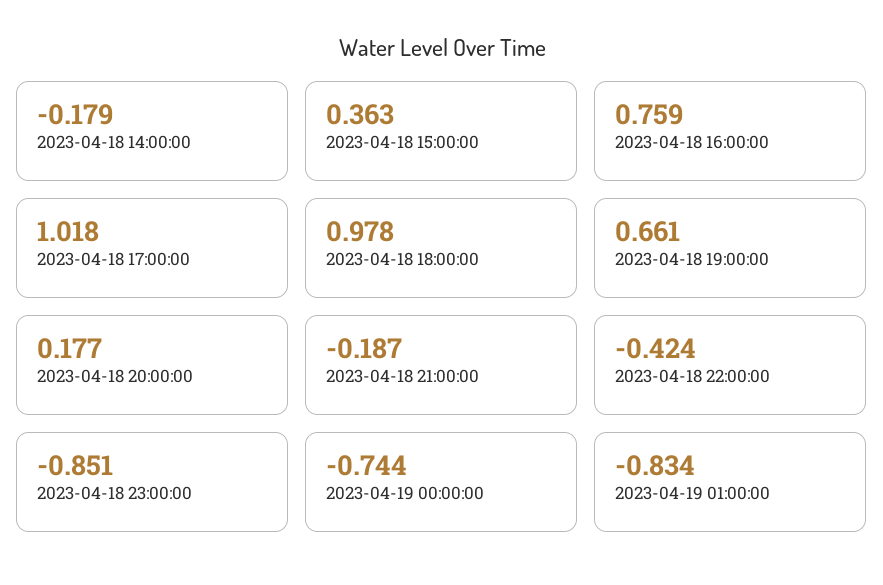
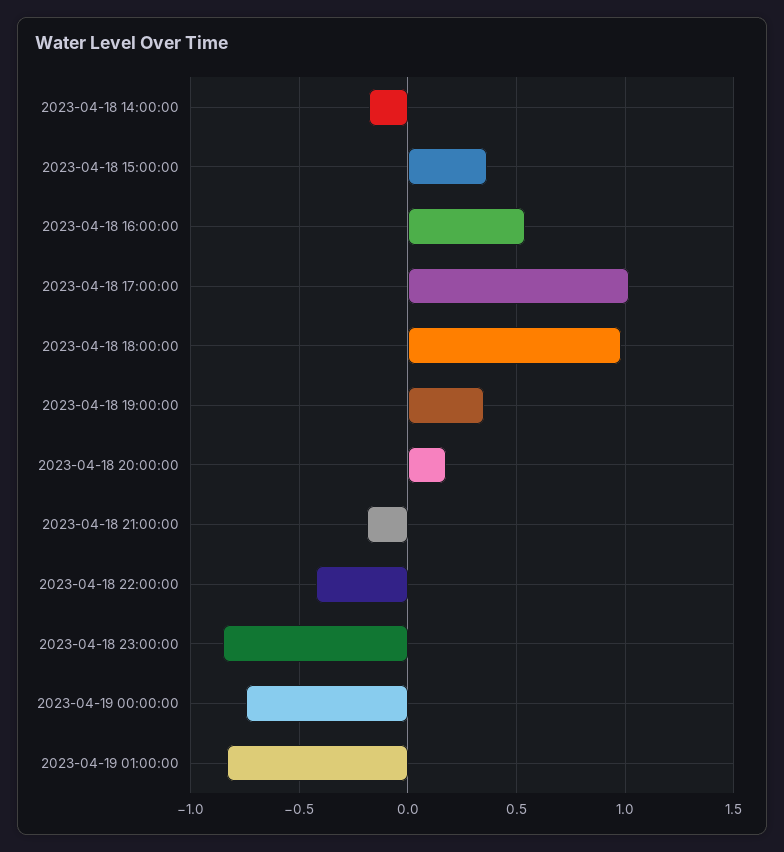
  {
    "2023-04-18 14:00:00": -0.179,
    "2023-04-18 15:00:00": 0.363,
-   "2023-04-18 16:00:00": 0.759,
+   "2023-04-18 16:00:00": 0.55,
    "2023-04-18 17:00:00": 1.018,
    "2023-04-18 18:00:00": 0.978,
-   "2023-04-18 19:00:00": 0.661,
+   "2023-04-18 19:00:00": 0.35,
    "2023-04-18 20:00:00": 0.177,
    "2023-04-18 21:00:00": -0.187,
    "2023-04-18 22:00:00": -0.424,
    "2023-04-18 23:00:00": -0.851,
    "2023-04-19 00:00:00": -0.744,
    "2023-04-19 01:00:00": -0.834
  }

